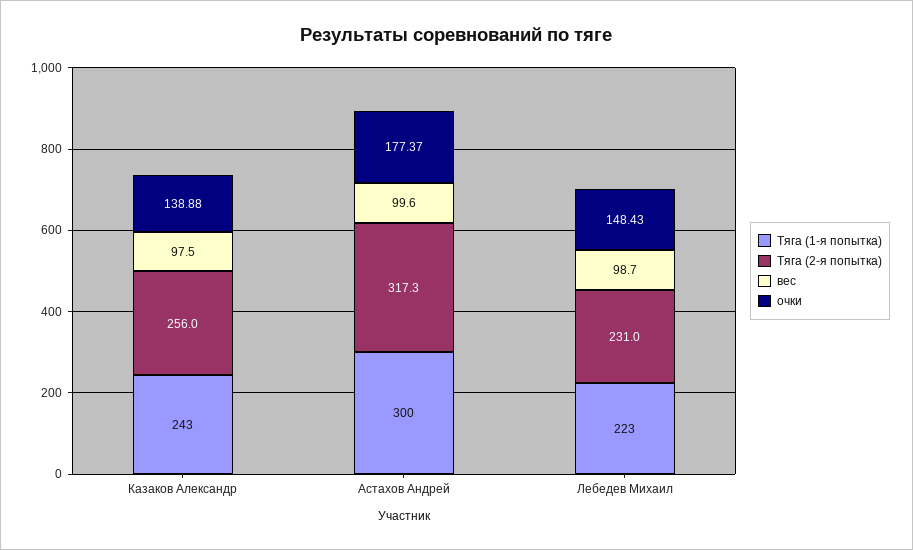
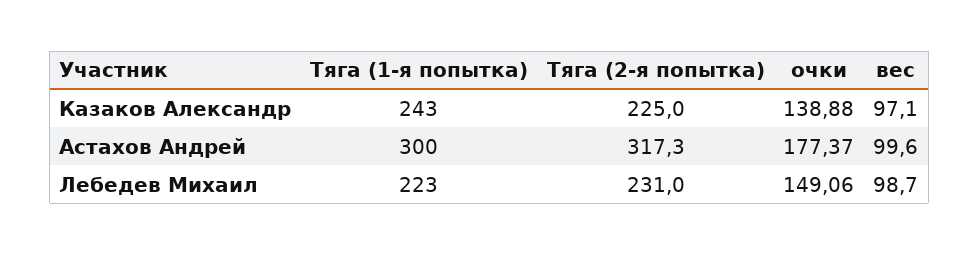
  {
    "Тяга (1-я попытка)": {
      "Казаков Александр": 243,
      "Астахов Андрей": 300,
      "Лебедев Михаил": 223
    },
    "Тяга (2-я попытка)": {
-     "Казаков Александр": 256,
+     "Казаков Александр": 225,
      "Астахов Андрей": 317.3,
      "Лебедев Михаил": 231
    },
    "вес": {
-     "Казаков Александр": 97.5,
+     "Казаков Александр": 97.1,
      "Астахов Андрей": 99.6,
      "Лебедев Михаил": 98.7
    },
    "очки": {
      "Казаков Александр": 138.88,
      "Астахов Андрей": 177.37,
-     "Лебедев Михаил": 148.43
+     "Лебедев Михаил": 149.06
    }
  }

